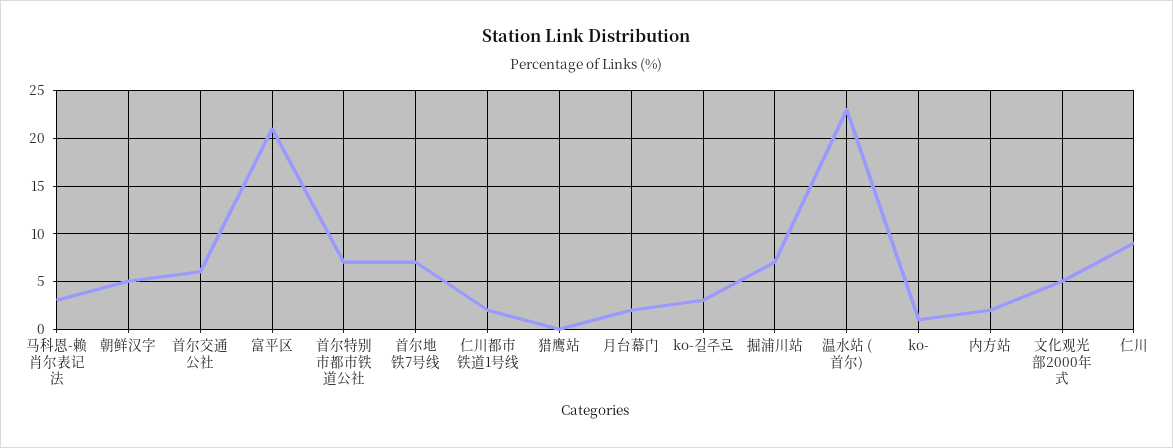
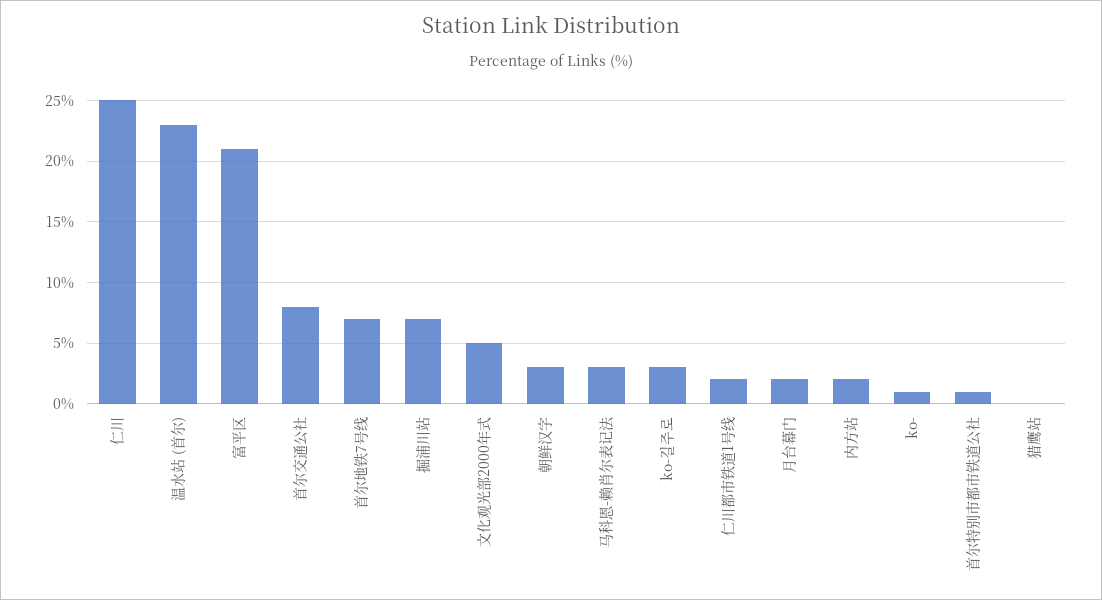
  {
    "马科恩-赖肖尔表记法": 3,
-   "朝鲜汉字": 5,
+   "朝鲜汉字": 3,
-   "首尔交通公社": 6,
+   "首尔交通公社": 8,
    "富平区": 21,
-   "首尔特别市都市铁道公社": 7,
+   "首尔特别市都市铁道公社": 1,
    "首尔地铁7号线": 7,
    "仁川都市铁道1号线": 2,
    "猎鹰站": 0,
    "月台幕门": 2,
    "ko-길주로": 3,
    "掘浦川站": 7,
    "温水站 (首尔)": 23,
    "ko-": 1,
    "内方站": 2,
    "文化观光部2000年式": 5,
-   "仁川": 9
+   "仁川": 25
  }

